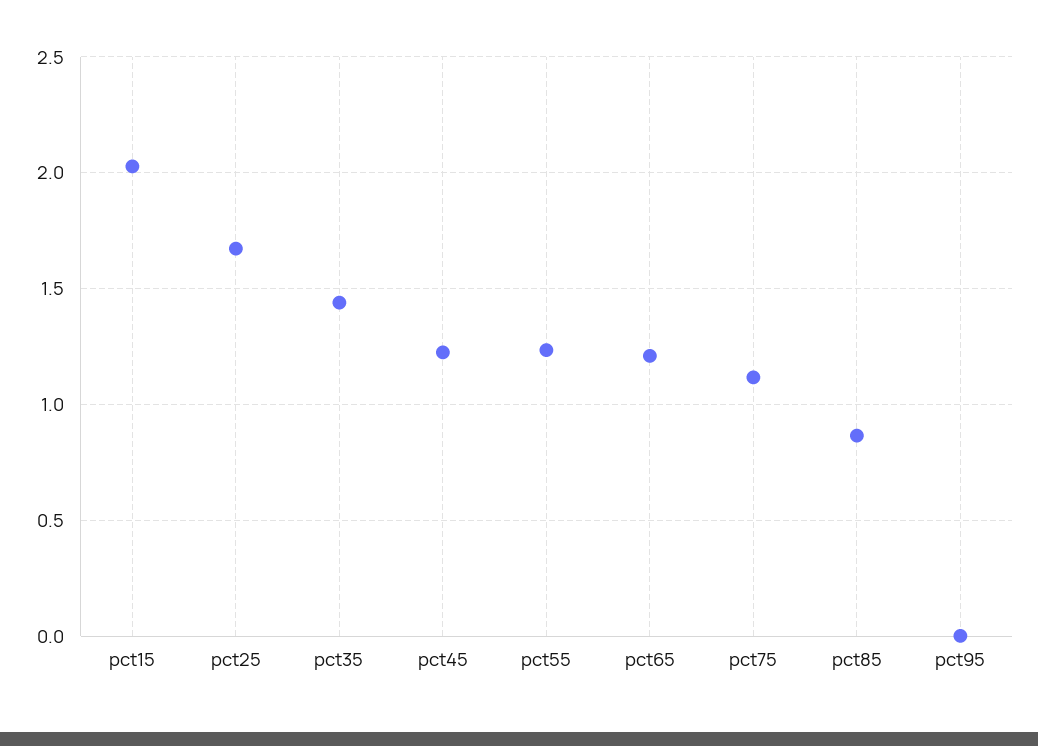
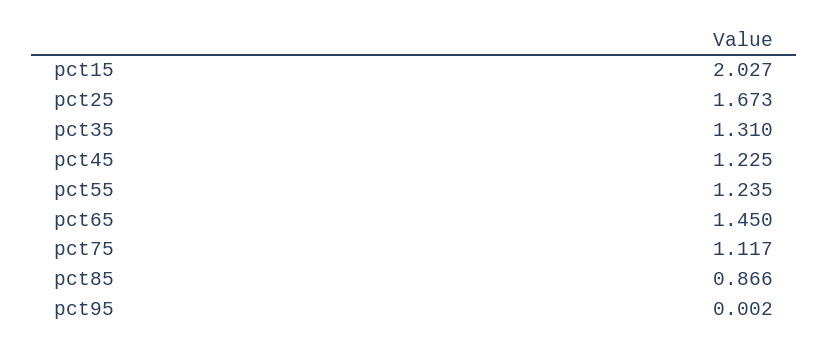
  {
    "pct15": 2.027,
    "pct25": 1.673,
-   "pct35": 1.45,
+   "pct35": 1.31,
    "pct45": 1.225,
    "pct55": 1.235,
-   "pct65": 1.2,
+   "pct65": 1.45,
    "pct75": 1.117,
    "pct85": 0.866,
    "pct95": 0.002
  }

